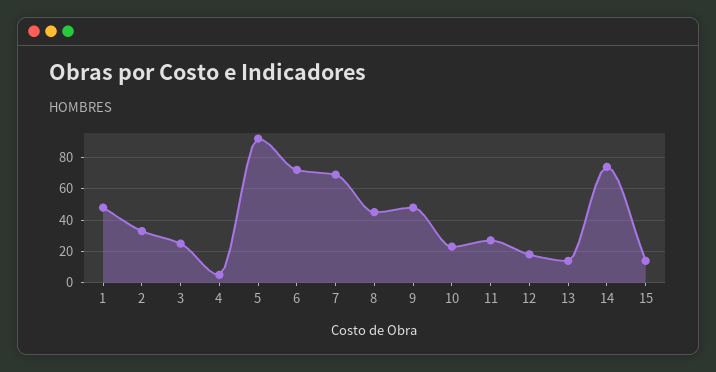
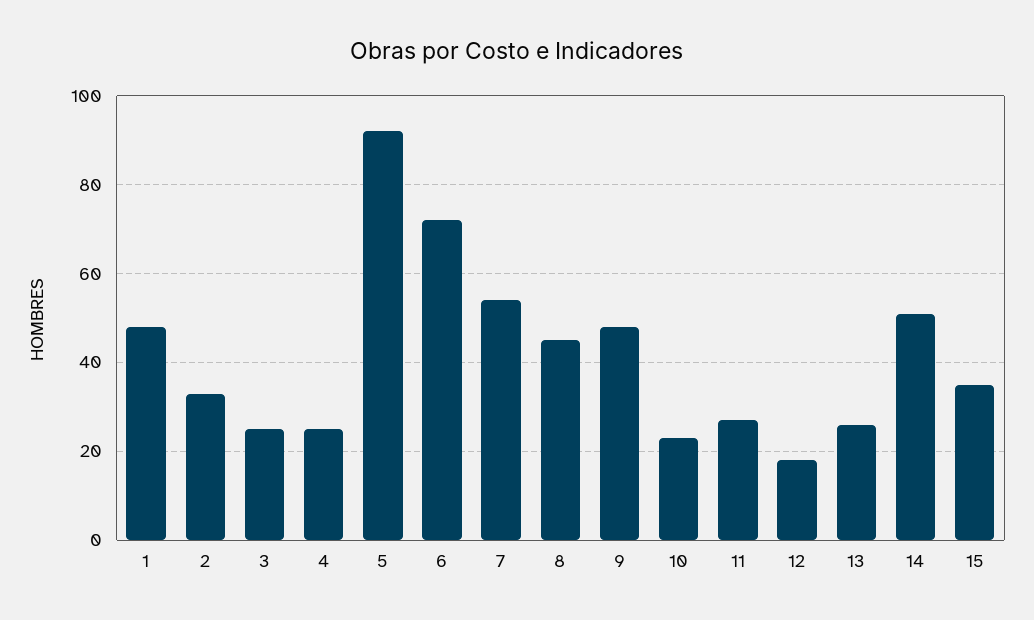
  {
    "1": 50,
    "2": 35,
    "3": 25,
-   "4": 5,
+   "4": 25,
    "5": 90,
    "6": 70,
-   "7": 70,
+   "7": 55,
    "8": 45,
    "9": 50,
    "10": 25,
    "11": 25,
    "12": 20,
-   "13": 15,
+   "13": 25,
-   "14": 75,
+   "14": 50,
-   "15": 15
+   "15": 35
  }

